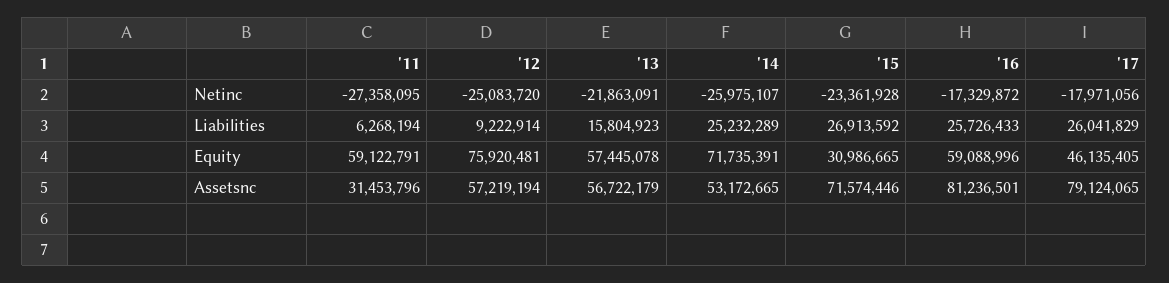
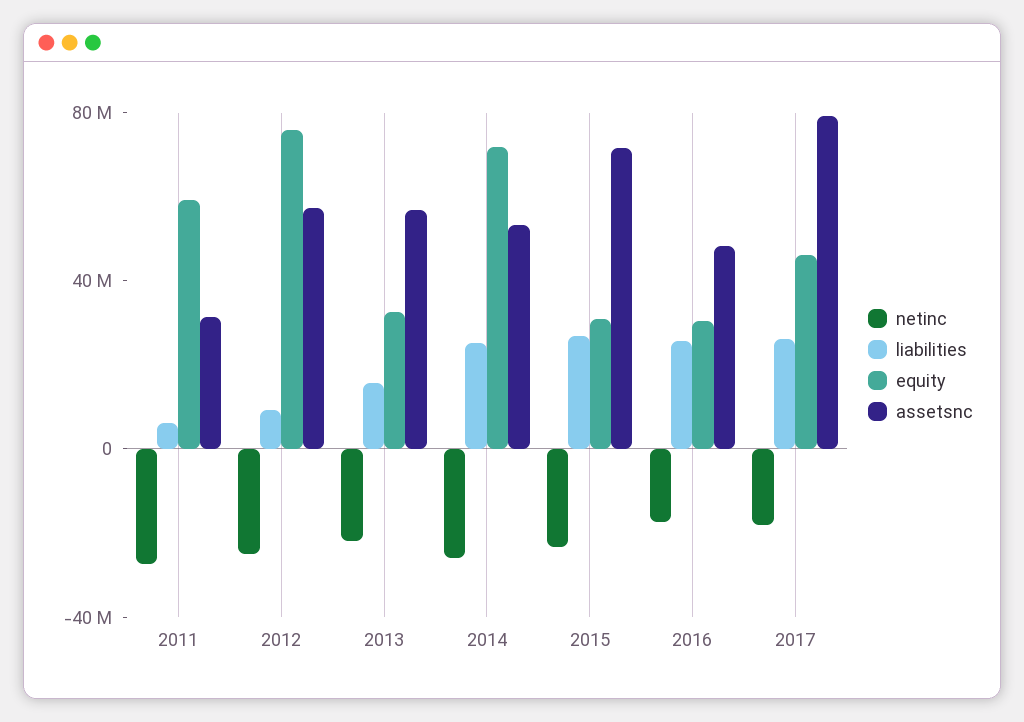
  {
    "Netinc": {
      "'11": -27358095,
      "'12": -25083720,
      "'13": -21863091,
      "'14": -25975107,
      "'15": -23361928,
      "'16": -17329872,
      "'17": -17971056
    },
    "Liabilities": {
      "'11": 6268194,
      "'12": 9222914,
      "'13": 15804923,
      "'14": 25232289,
      "'15": 26913592,
      "'16": 25726433,
      "'17": 26041829
    },
    "Equity": {
      "'11": 59122791,
      "'12": 75920481,
-     "'13": 57445078,
+     "'13": 30000000,
      "'14": 71735391,
      "'15": 30986665,
-     "'16": 59088996,
+     "'16": 30000000,
      "'17": 46135405
    },
    "Assetsnc": {
      "'11": 31453796,
      "'12": 57219194,
      "'13": 56722179,
      "'14": 53172665,
      "'15": 71574446,
-     "'16": 81236501,
+     "'16": 50000000,
      "'17": 79124065
    }
  }

